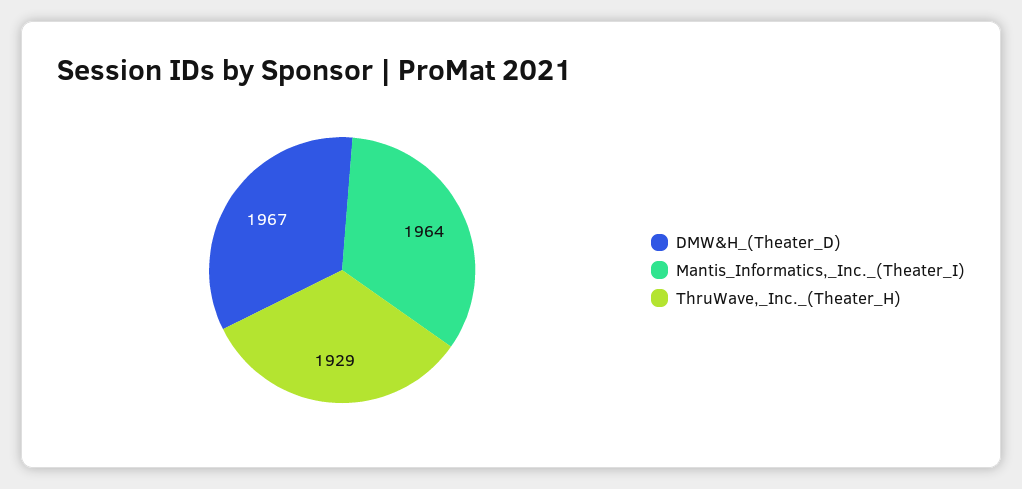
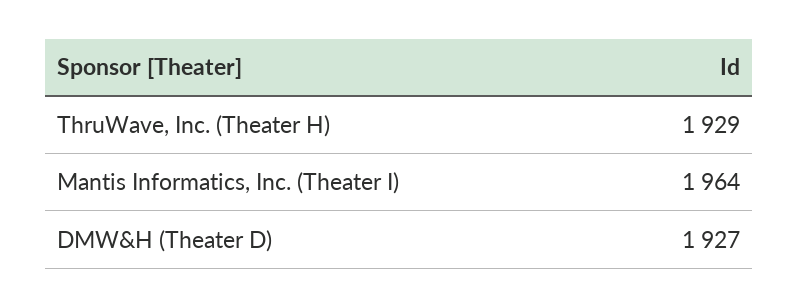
  {
-   "DMW&H_(Theater_D)": 1967,
+   "DMW&H_(Theater_D)": 1927,
    "Mantis_Informatics,_Inc._(Theater_I)": 1964,
    "ThruWave,_Inc._(Theater_H)": 1929
  }

